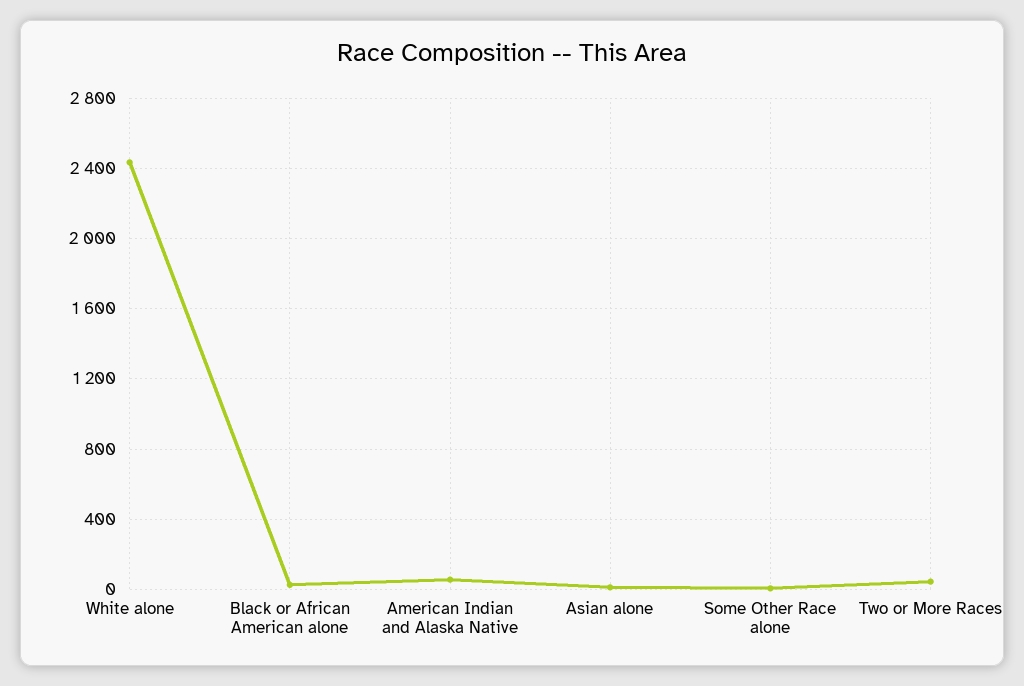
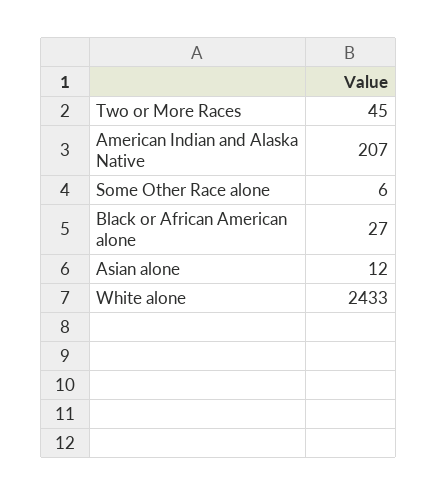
  {
    "White alone": 2433,
    "Black or African American alone": 27,
-   "American Indian and Alaska Native": 50,
+   "American Indian and Alaska Native": 207,
    "Asian alone": 12,
    "Some Other Race alone": 6,
    "Two or More Races": 45
  }

